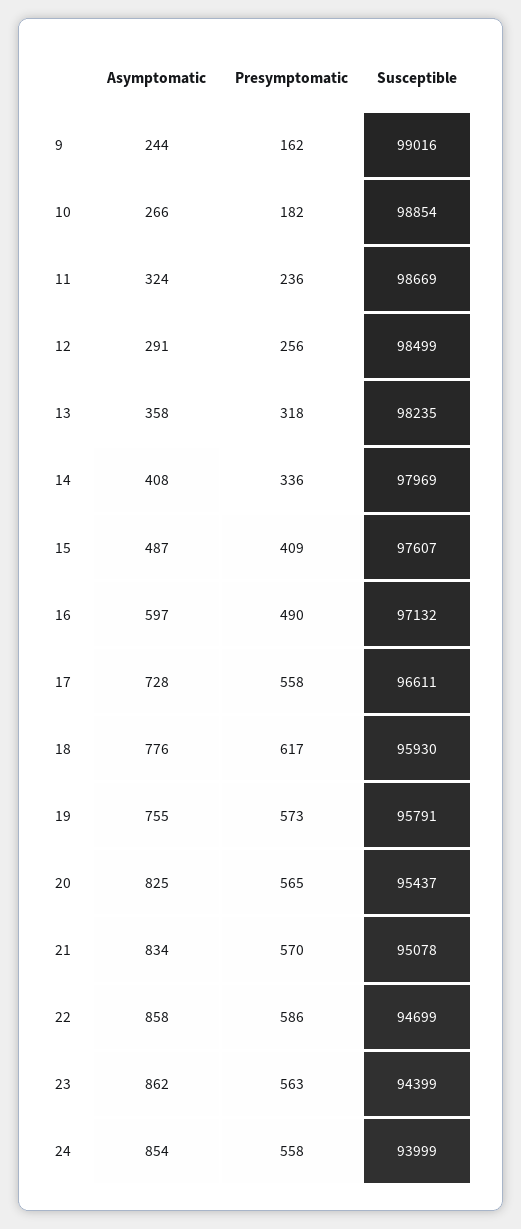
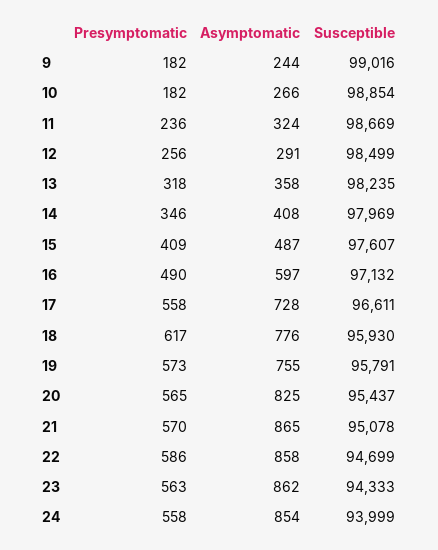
  {
    "Asymptomatic": {
      "9": 244,
      "10": 266,
      "11": 324,
      "12": 291,
      "13": 358,
      "14": 408,
      "15": 487,
      "16": 597,
      "17": 728,
      "18": 776,
      "19": 755,
      "20": 825,
-     "21": 834,
+     "21": 865,
      "22": 858,
      "23": 862,
      "24": 854
    },
    "Presymptomatic": {
-     "9": 162,
+     "9": 182,
      "10": 182,
      "11": 236,
      "12": 256,
      "13": 318,
-     "14": 336,
+     "14": 346,
      "15": 409,
      "16": 490,
      "17": 558,
      "18": 617,
      "19": 573,
      "20": 565,
      "21": 570,
      "22": 586,
      "23": 563,
      "24": 558
    },
    "Susceptible": {
      "9": 99016,
      "10": 98854,
      "11": 98669,
      "12": 98499,
      "13": 98235,
      "14": 97969,
      "15": 97607,
      "16": 97132,
      "17": 96611,
      "18": 95930,
      "19": 95791,
      "20": 95437,
      "21": 95078,
      "22": 94699,
-     "23": 94399,
+     "23": 94333,
      "24": 93999
    }
  }

